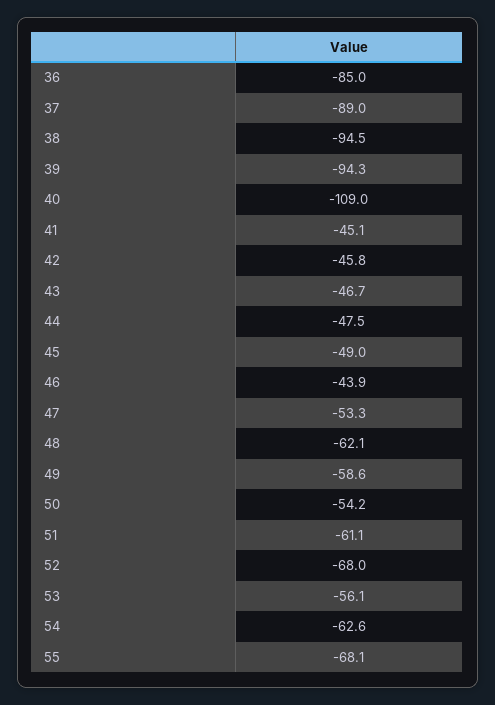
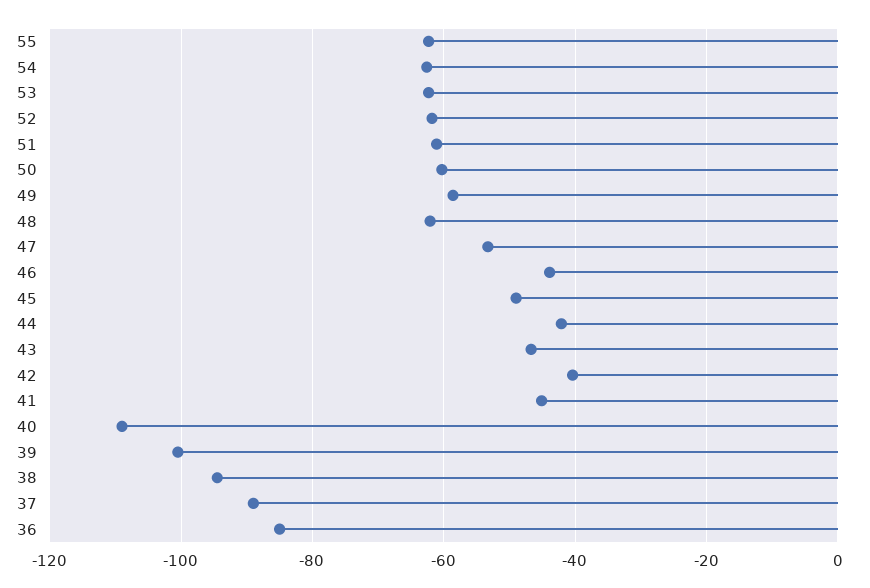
  {
    "36": -85,
    "37": -89,
    "38": -94.5,
-   "39": -94.3,
+   "39": -100,
    "40": -109,
    "41": -45.1,
-   "42": -45.8,
+   "42": -40,
    "43": -46.7,
-   "44": -47.5,
+   "44": -42,
    "45": -49,
    "46": -43.9,
    "47": -53.3,
    "48": -62.1,
    "49": -58.6,
-   "50": -54.2,
+   "50": -60,
    "51": -61.1,
-   "52": -68,
+   "52": -62,
-   "53": -56.1,
+   "53": -62,
    "54": -62.6,
-   "55": -68.1
+   "55": -62
  }

